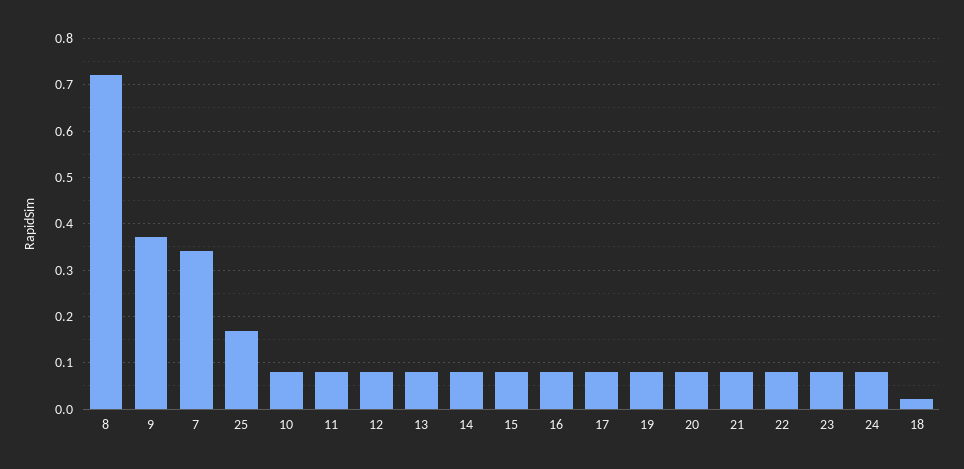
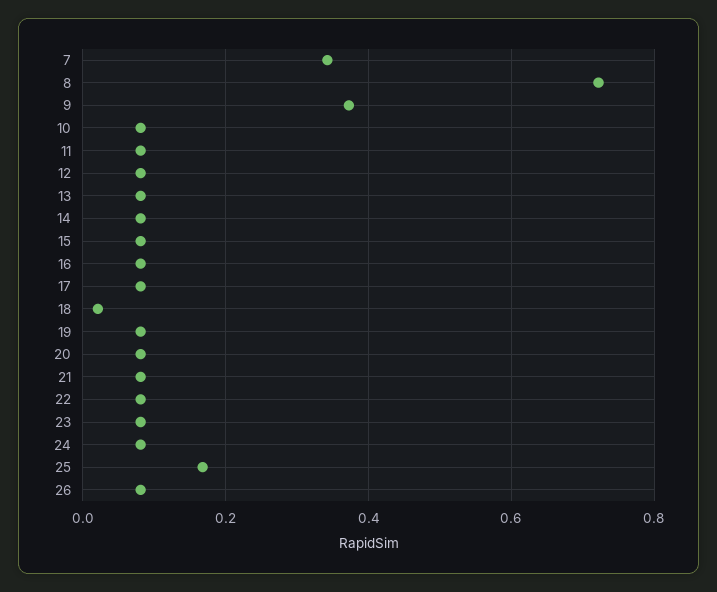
  {
    "8": 0.72,
    "9": 0.38,
    "7": 0.34,
    "25": 0.16,
    "10": 0.08,
    "11": 0.08,
    "12": 0.08,
    "13": 0.08,
    "14": 0.08,
    "15": 0.08,
    "16": 0.08,
    "17": 0.08,
    "19": 0.08,
    "20": 0.08,
    "21": 0.08,
    "22": 0.08,
    "23": 0.08,
    "24": 0.08,
-   "18": 0.02
+   "18": 0.02,
+   "26": 0.08
  }

